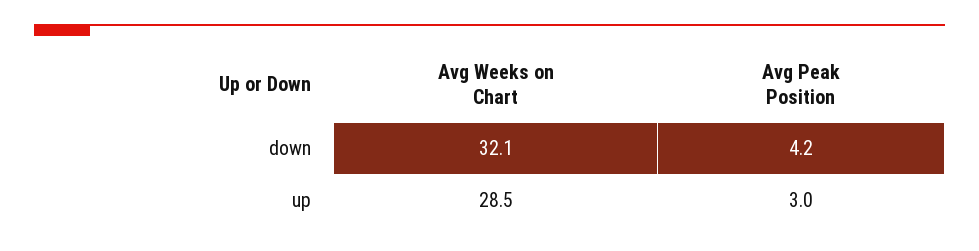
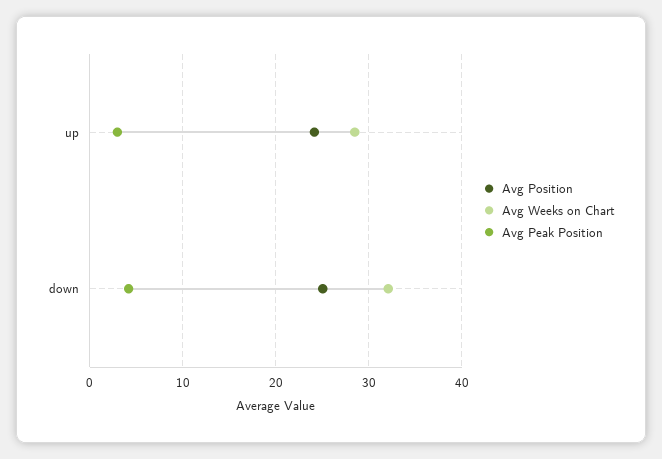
  {
    "Avg Weeks on Chart": {
      "down": 32.1,
      "up": 28.5
    },
    "Avg Peak Position": {
      "down": 4.2,
      "up": 3
-   }
+   },
+   "Avg Position": {
+     "up": 24,
+     "down": 25
+   }
  }

